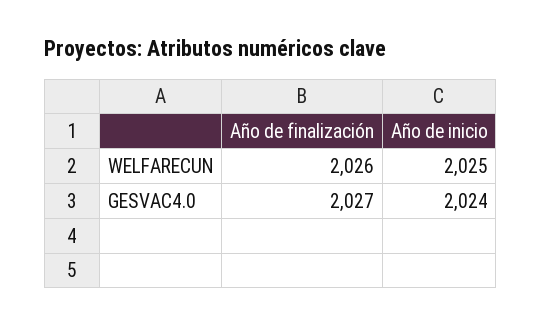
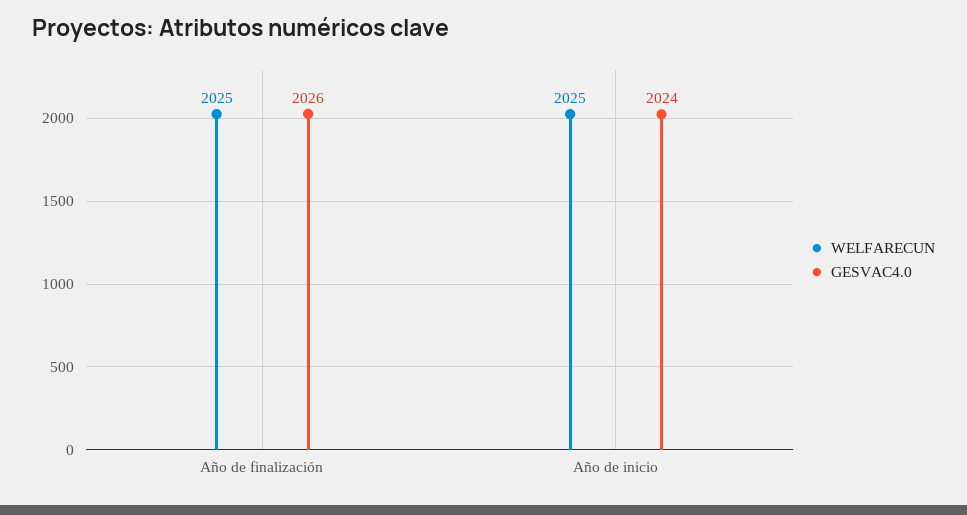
  {
    "WELFARECUN": {
-     "Año de finalización": 2026,
+     "Año de finalización": 2025,
      "Año de inicio": 2025
    },
    "GESVAC4.0": {
-     "Año de finalización": 2027,
+     "Año de finalización": 2026,
      "Año de inicio": 2024
    }
  }

